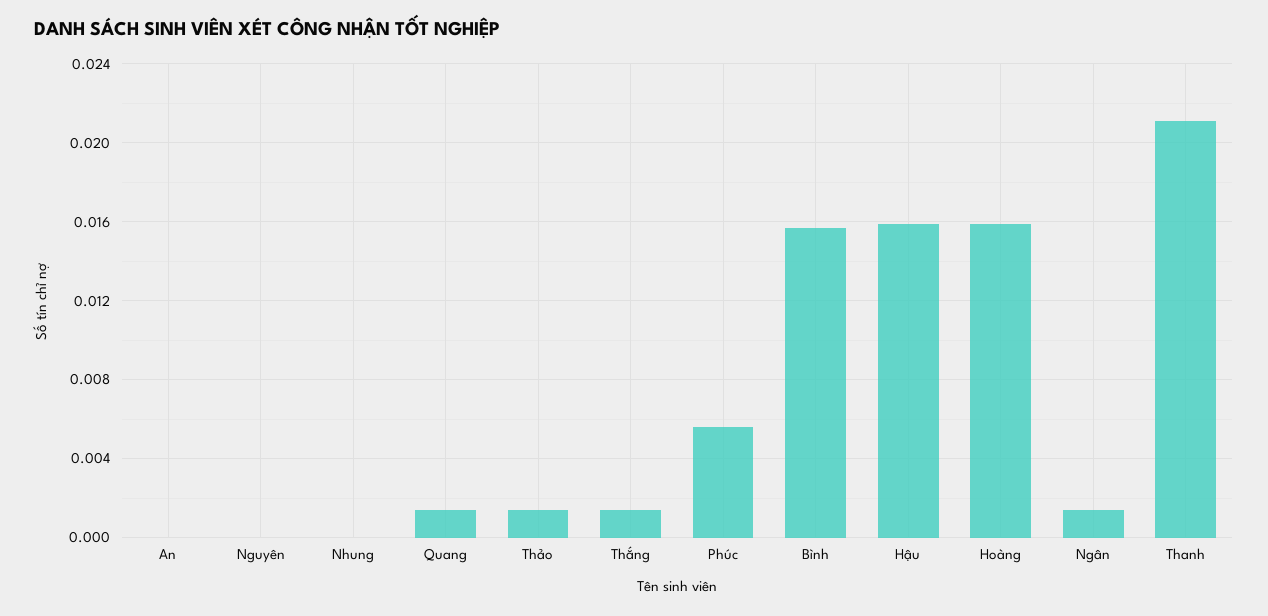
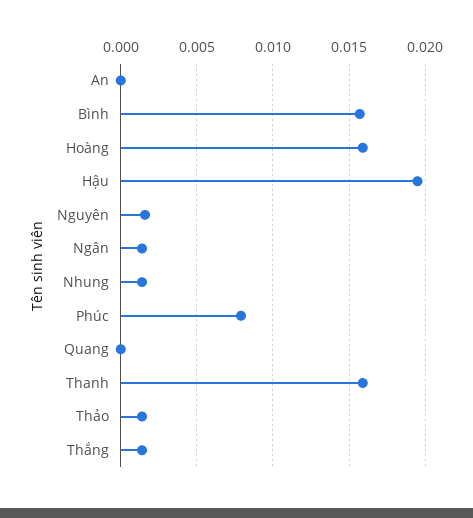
  {
    "An": 0,
-   "Nguyên": 0,
+   "Nguyên": 0.0015,
-   "Nhung": 0,
+   "Nhung": 0.0015,
-   "Quang": 0.0015,
+   "Quang": 0,
    "Thảo": 0.0015,
    "Thắng": 0.0015,
-   "Phúc": 0.0055,
+   "Phúc": 0.008,
    "Bình": 0.0155,
-   "Hậu": 0.016,
+   "Hậu": 0.0195,
    "Hoàng": 0.016,
    "Ngân": 0.0015,
-   "Thanh": 0.021
+   "Thanh": 0.016
  }

